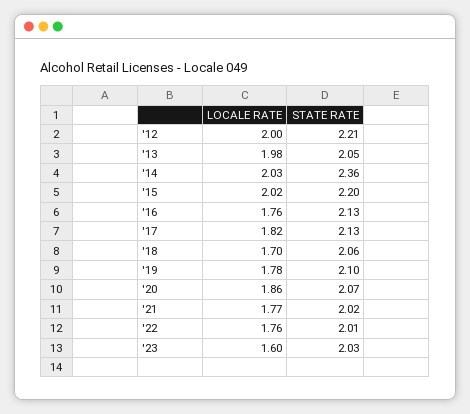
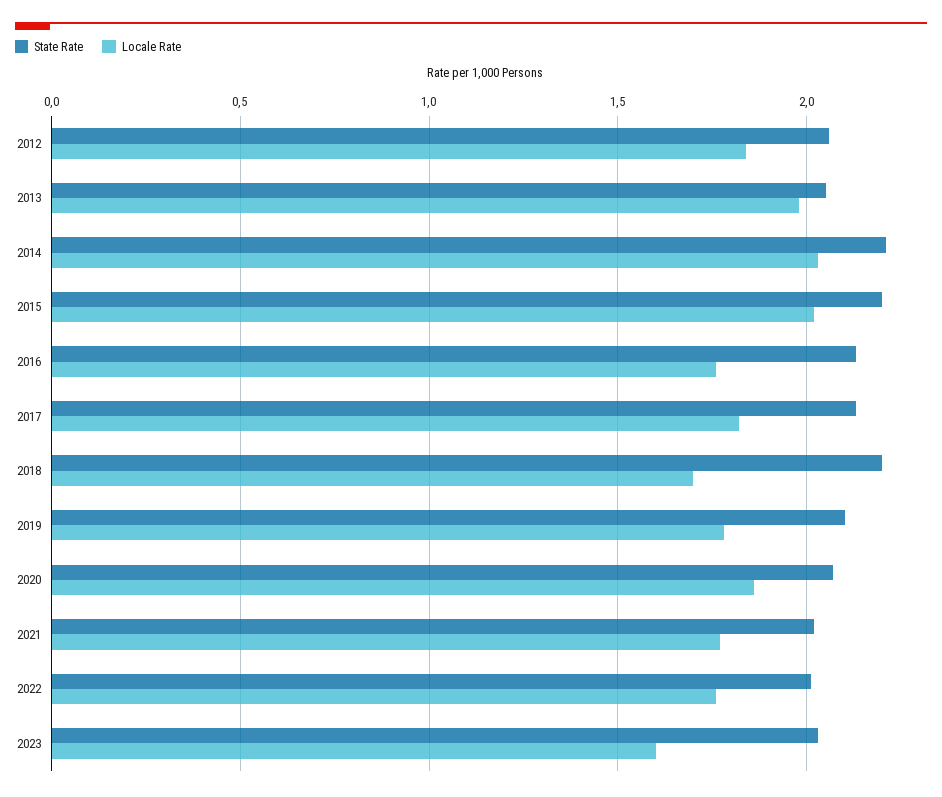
  {
    "LOCALE RATE": {
-     "'12": 2,
+     "'12": 1.85,
      "'13": 1.98,
      "'14": 2.03,
      "'15": 2.02,
      "'16": 1.76,
      "'17": 1.82,
      "'18": 1.7,
      "'19": 1.78,
      "'20": 1.86,
      "'21": 1.77,
      "'22": 1.76,
      "'23": 1.6
    },
    "STATE RATE": {
-     "'12": 2.21,
+     "'12": 2.05,
      "'13": 2.05,
-     "'14": 2.36,
+     "'14": 2.2,
      "'15": 2.2,
      "'16": 2.13,
      "'17": 2.13,
-     "'18": 2.06,
+     "'18": 2.2,
      "'19": 2.1,
      "'20": 2.07,
      "'21": 2.02,
      "'22": 2.01,
      "'23": 2.03
    }
  }

